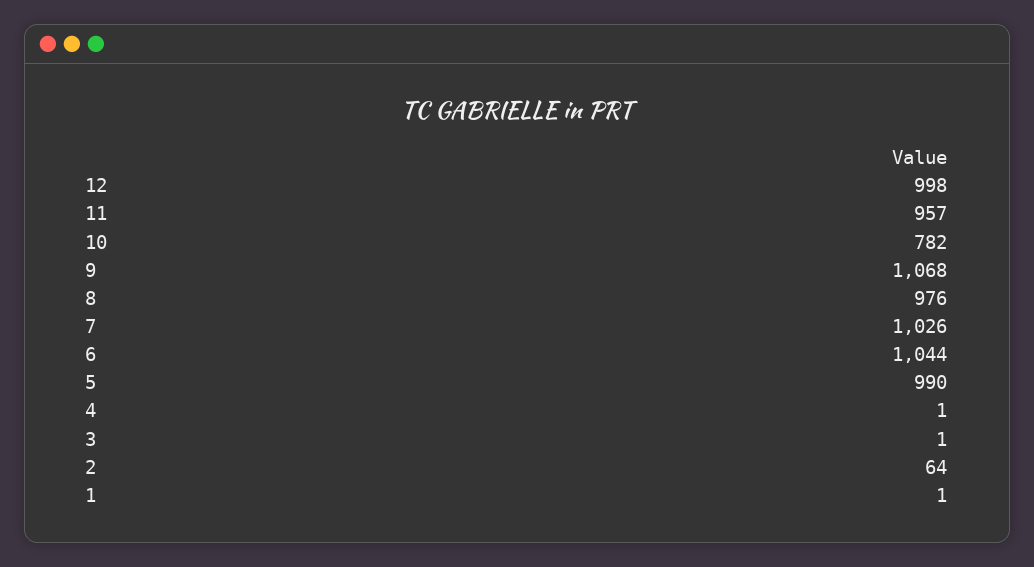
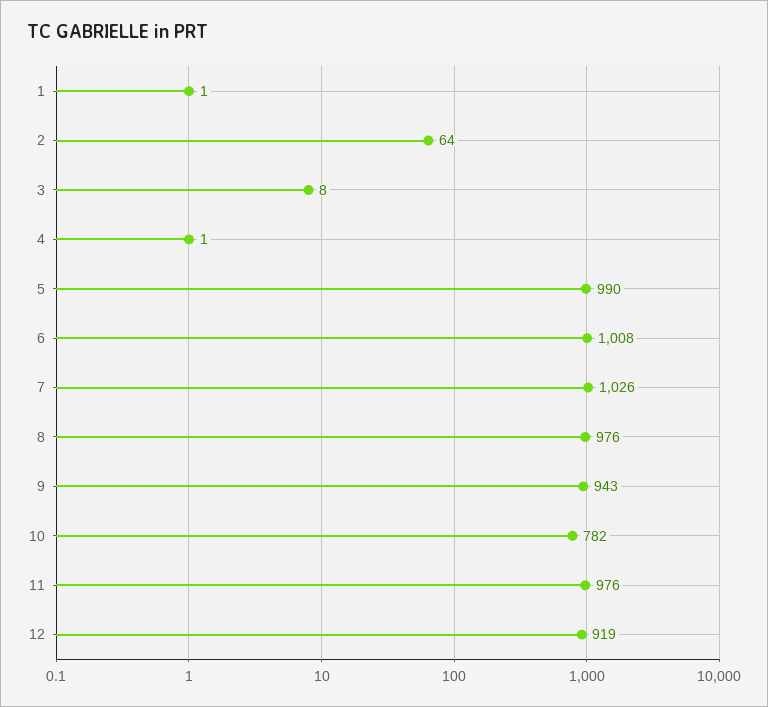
  {
-   "12": 998,
+   "12": 919,
-   "11": 957,
+   "11": 976,
    "10": 782,
-   "9": 1068,
+   "9": 943,
    "8": 976,
    "7": 1026,
-   "6": 1044,
+   "6": 1008,
    "5": 990,
    "4": 1,
-   "3": 1,
+   "3": 8,
    "2": 64,
    "1": 1
  }

